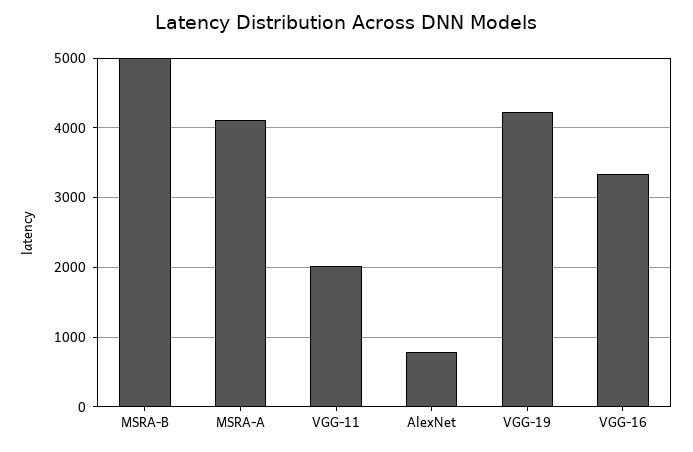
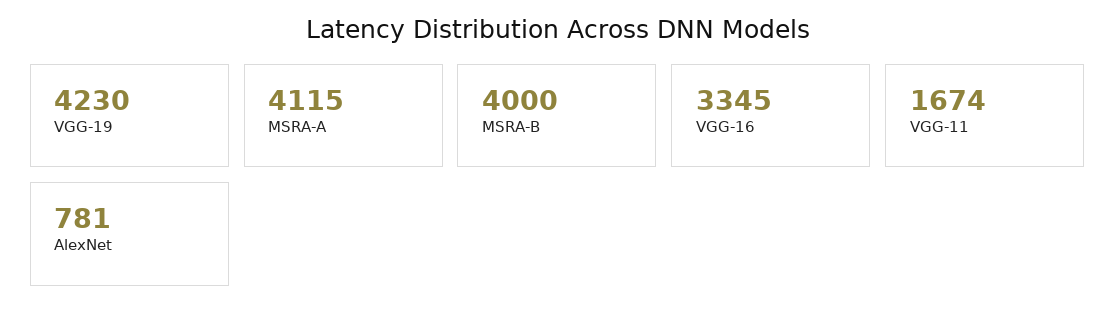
  {
-   "MSRA-B": 5000,
+   "MSRA-B": 4000,
    "MSRA-A": 4115,
-   "VGG-11": 2000,
+   "VGG-11": 1674,
    "AlexNet": 781,
    "VGG-19": 4230,
    "VGG-16": 3345
  }

